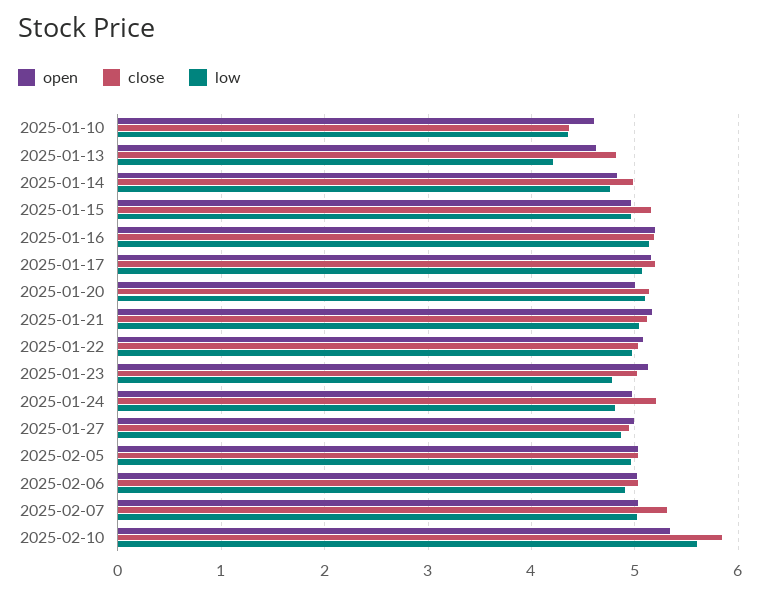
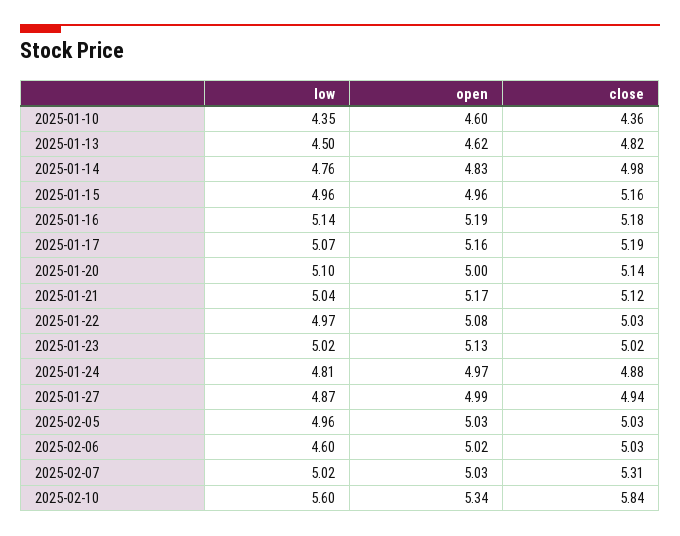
  {
    "open": {
      "2025-01-10": 4.6,
      "2025-01-13": 4.62,
      "2025-01-14": 4.83,
      "2025-01-15": 4.96,
      "2025-01-16": 5.19,
      "2025-01-17": 5.16,
      "2025-01-20": 5,
      "2025-01-21": 5.17,
      "2025-01-22": 5.08,
      "2025-01-23": 5.13,
      "2025-01-24": 4.97,
      "2025-01-27": 4.99,
      "2025-02-05": 5.03,
      "2025-02-06": 5.02,
      "2025-02-07": 5.03,
      "2025-02-10": 5.34
    },
    "close": {
      "2025-01-10": 4.36,
      "2025-01-13": 4.82,
      "2025-01-14": 4.98,
      "2025-01-15": 5.16,
      "2025-01-16": 5.18,
      "2025-01-17": 5.19,
      "2025-01-20": 5.14,
      "2025-01-21": 5.12,
      "2025-01-22": 5.03,
      "2025-01-23": 5.02,
-     "2025-01-24": 5.2,
+     "2025-01-24": 4.88,
      "2025-01-27": 4.94,
      "2025-02-05": 5.03,
      "2025-02-06": 5.03,
      "2025-02-07": 5.31,
      "2025-02-10": 5.84
    },
    "low": {
      "2025-01-10": 4.35,
-     "2025-01-13": 4.2,
+     "2025-01-13": 4.5,
      "2025-01-14": 4.76,
      "2025-01-15": 4.96,
      "2025-01-16": 5.14,
      "2025-01-17": 5.07,
      "2025-01-20": 5.1,
      "2025-01-21": 5.04,
      "2025-01-22": 4.97,
-     "2025-01-23": 4.8,
+     "2025-01-23": 5.02,
      "2025-01-24": 4.81,
      "2025-01-27": 4.87,
      "2025-02-05": 4.96,
-     "2025-02-06": 4.9,
+     "2025-02-06": 4.6,
      "2025-02-07": 5.02,
      "2025-02-10": 5.6
    }
  }

